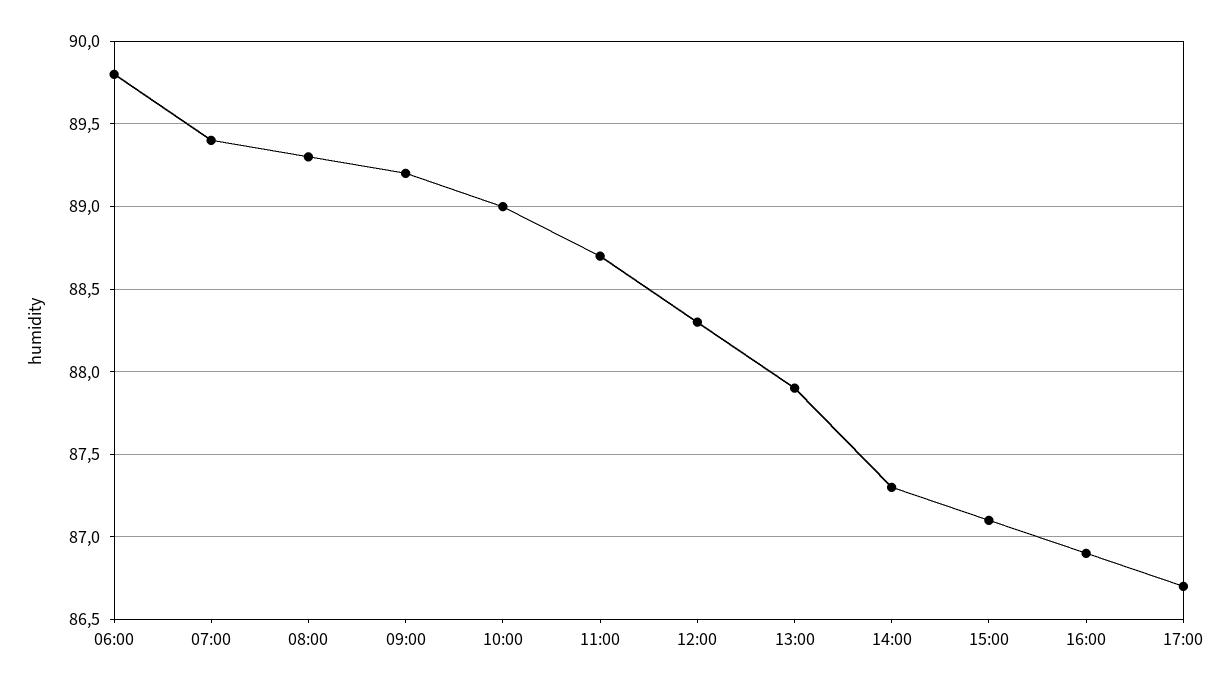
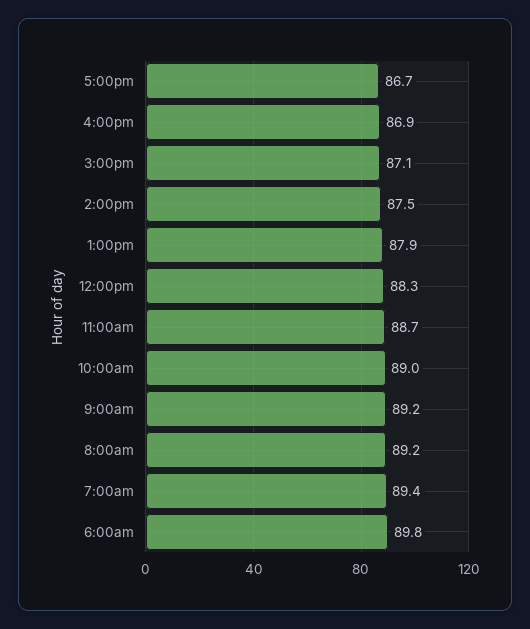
  {
    "06:00": 89.8,
    "07:00": 89.4,
-   "08:00": 89.3,
+   "08:00": 89.2,
    "09:00": 89.2,
    "10:00": 89,
    "11:00": 88.7,
    "12:00": 88.3,
    "13:00": 87.9,
-   "14:00": 87.3,
+   "14:00": 87.5,
    "15:00": 87.1,
    "16:00": 86.9,
    "17:00": 86.7
  }

